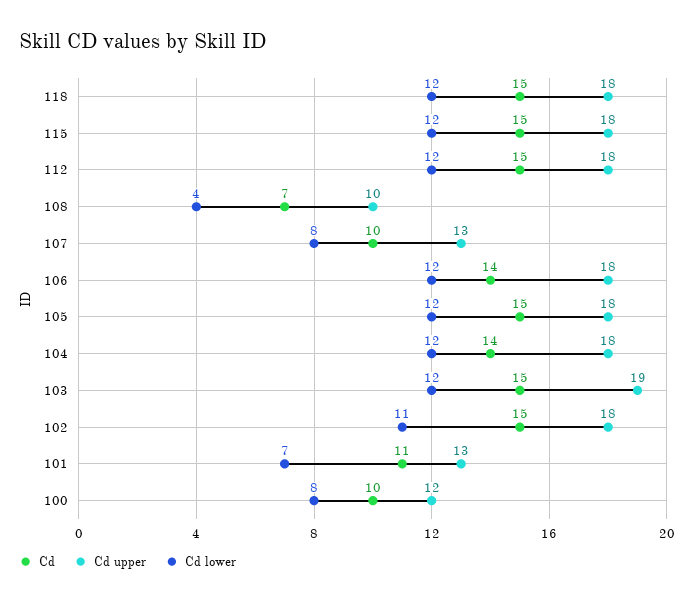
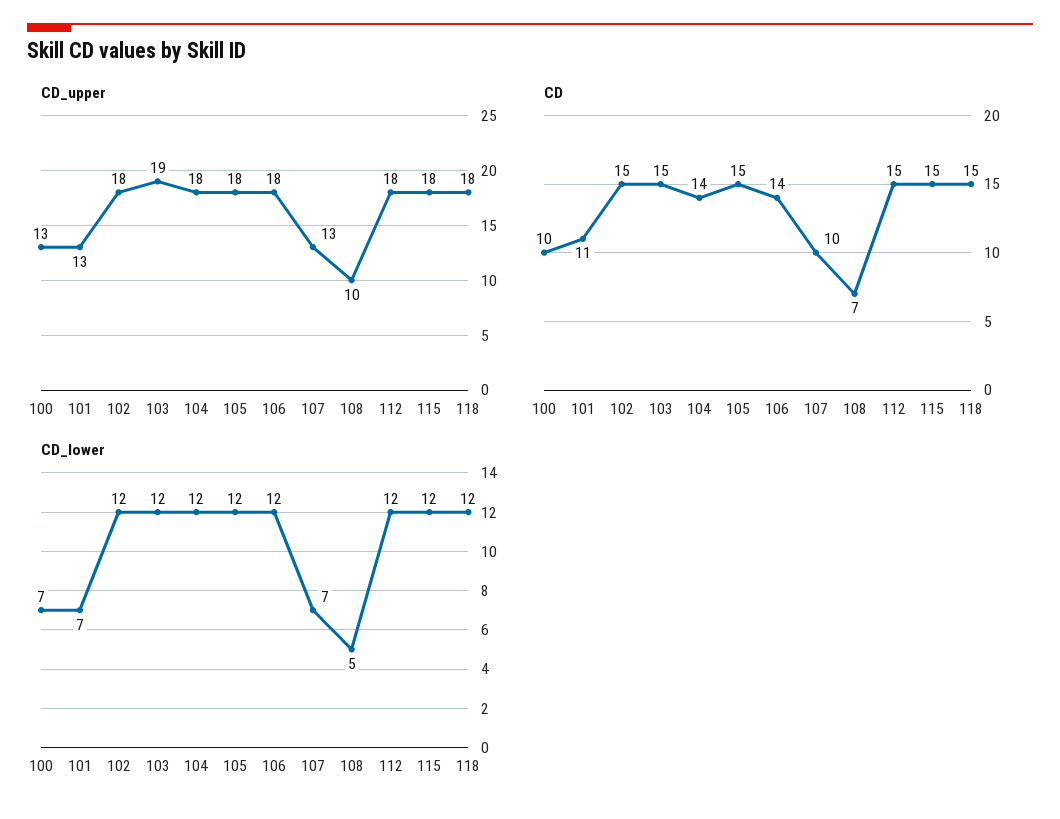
  {
    "Cd": {
      "118": 15,
      "115": 15,
      "112": 15,
      "108": 7,
      "107": 10,
      "106": 14,
      "105": 15,
      "104": 14,
      "103": 15,
      "102": 15,
      "101": 11,
      "100": 10
    },
    "Cd upper": {
      "118": 18,
      "115": 18,
      "112": 18,
      "108": 10,
      "107": 13,
      "106": 18,
      "105": 18,
      "104": 18,
      "103": 19,
      "102": 18,
      "101": 13,
-     "100": 12
+     "100": 13
    },
    "Cd lower": {
      "118": 12,
      "115": 12,
      "112": 12,
-     "108": 4,
+     "108": 5,
-     "107": 8,
+     "107": 7,
      "106": 12,
      "105": 12,
      "104": 12,
      "103": 12,
-     "102": 11,
+     "102": 12,
      "101": 7,
-     "100": 8
+     "100": 7
    }
  }

